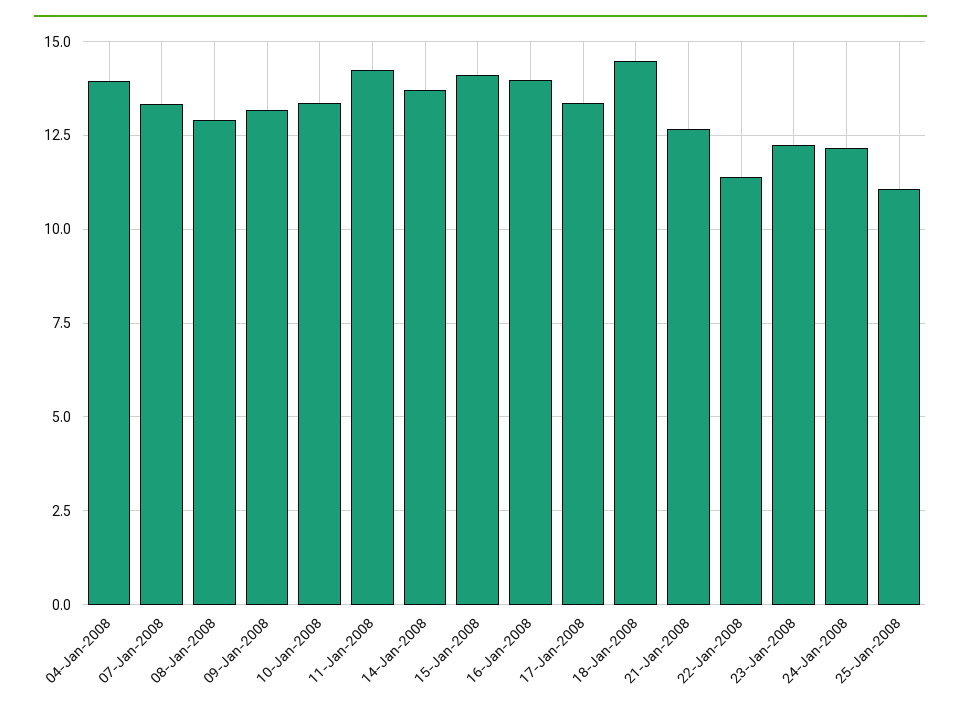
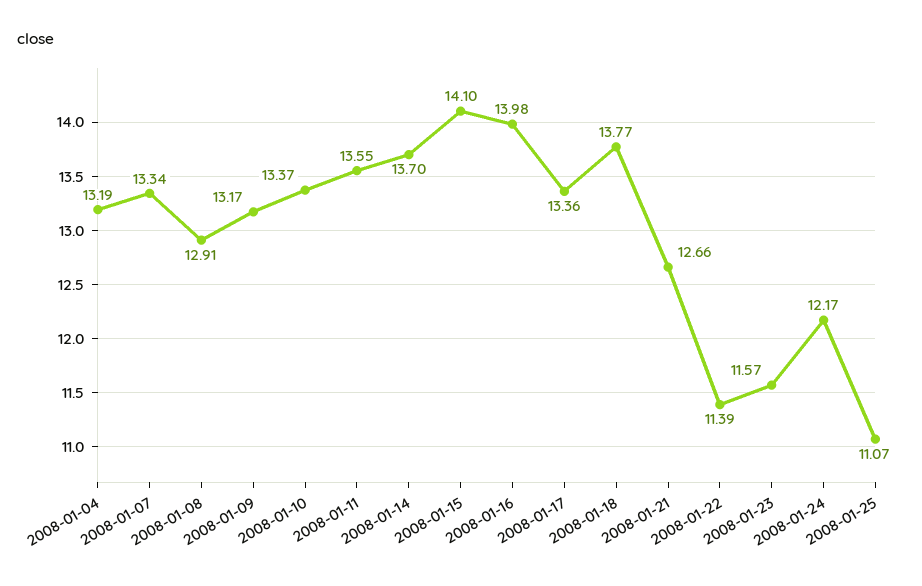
  {
-   "04-Jan-2008": 14,
+   "04-Jan-2008": 13.19,
    "07-Jan-2008": 13.34,
    "08-Jan-2008": 12.91,
    "09-Jan-2008": 13.17,
    "10-Jan-2008": 13.37,
-   "11-Jan-2008": 14.25,
+   "11-Jan-2008": 13.55,
    "14-Jan-2008": 13.7,
    "15-Jan-2008": 14.1,
    "16-Jan-2008": 13.98,
    "17-Jan-2008": 13.36,
-   "18-Jan-2008": 14.5,
+   "18-Jan-2008": 13.77,
    "21-Jan-2008": 12.66,
    "22-Jan-2008": 11.39,
-   "23-Jan-2008": 12.25,
+   "23-Jan-2008": 11.57,
    "24-Jan-2008": 12.17,
    "25-Jan-2008": 11.07
  }

